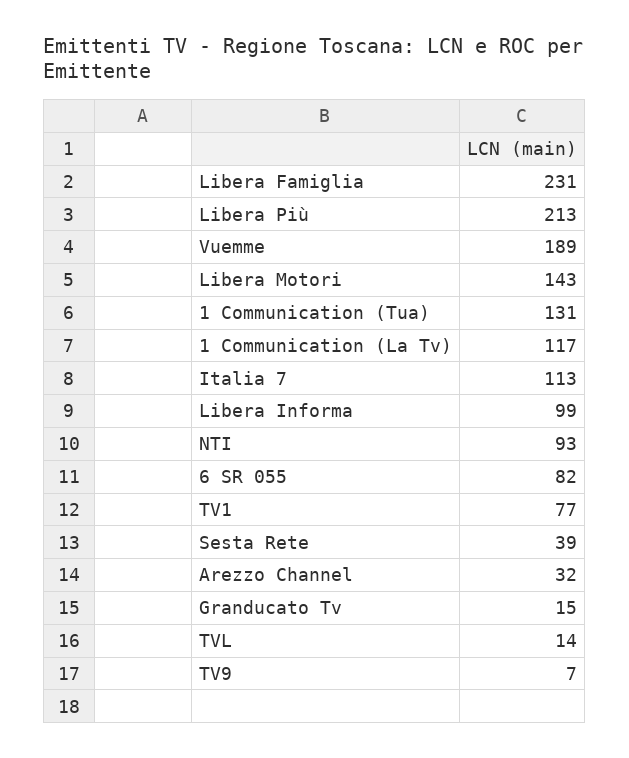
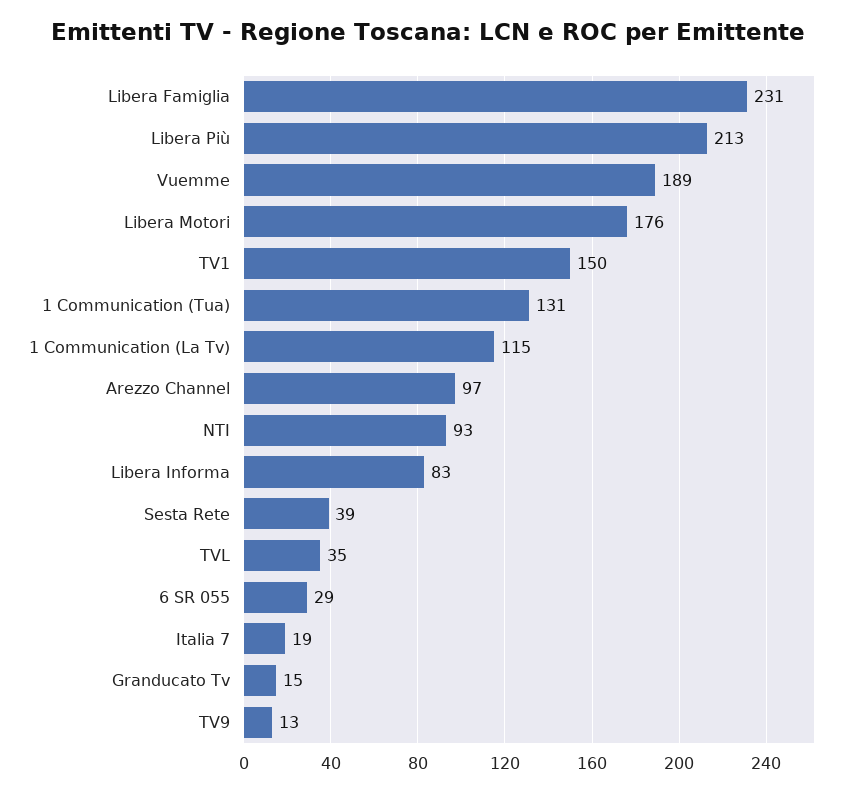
  {
    "Libera Famiglia": 231,
    "Libera Più": 213,
    "Vuemme": 189,
-   "Libera Motori": 143,
+   "Libera Motori": 176,
    "1 Communication (Tua)": 131,
-   "1 Communication (La Tv)": 117,
+   "1 Communication (La Tv)": 115,
-   "Italia 7": 113,
+   "Italia 7": 19,
-   "Libera Informa": 99,
+   "Libera Informa": 83,
    "NTI": 93,
-   "6 SR 055": 82,
+   "6 SR 055": 29,
-   "TV1": 77,
+   "TV1": 150,
    "Sesta Rete": 39,
-   "Arezzo Channel": 32,
+   "Arezzo Channel": 97,
    "Granducato Tv": 15,
-   "TVL": 14,
+   "TVL": 35,
-   "TV9": 7
+   "TV9": 13
  }

